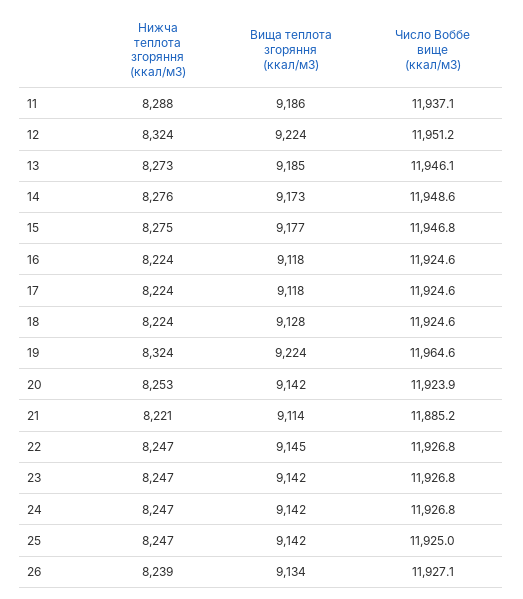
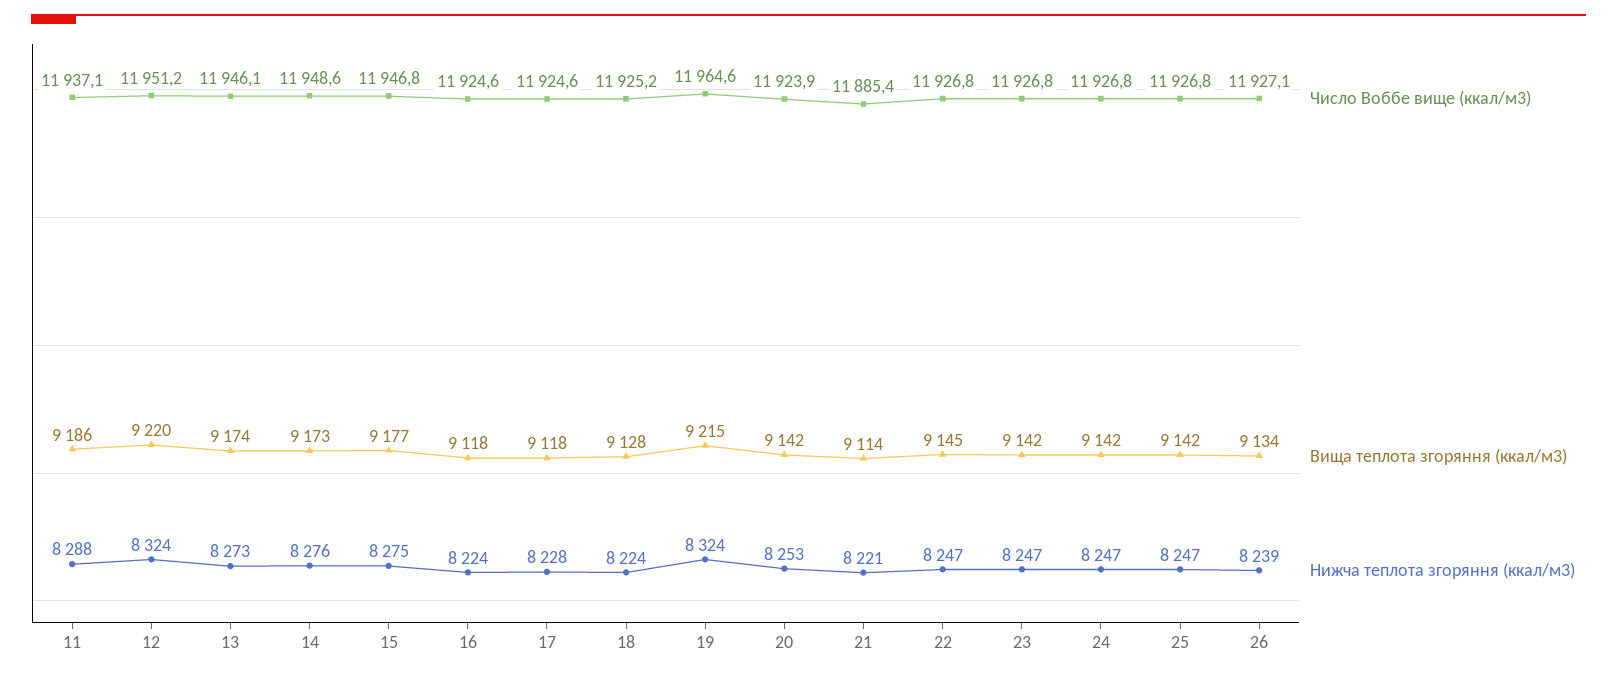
  {
    "Нижча теплота згоряння (ккал/м3)": {
      "11": 8288,
      "12": 8324,
      "13": 8273,
      "14": 8276,
      "15": 8275,
      "16": 8224,
-     "17": 8224,
+     "17": 8228,
      "18": 8224,
      "19": 8324,
      "20": 8253,
      "21": 8221,
      "22": 8247,
      "23": 8247,
      "24": 8247,
      "25": 8247,
      "26": 8239
    },
    "Вища теплота згоряння (ккал/м3)": {
      "11": 9186,
-     "12": 9224,
+     "12": 9220,
-     "13": 9185,
+     "13": 9174,
      "14": 9173,
      "15": 9177,
      "16": 9118,
      "17": 9118,
      "18": 9128,
-     "19": 9224,
+     "19": 9215,
      "20": 9142,
      "21": 9114,
      "22": 9145,
      "23": 9142,
      "24": 9142,
      "25": 9142,
      "26": 9134
    },
    "Число Воббе вище (ккал/м3)": {
      "11": 11937.1,
      "12": 11951.2,
      "13": 11946.1,
      "14": 11948.6,
      "15": 11946.8,
      "16": 11924.6,
      "17": 11924.6,
-     "18": 11924.6,
+     "18": 11925.2,
      "19": 11964.6,
      "20": 11923.9,
-     "21": 11885.2,
+     "21": 11885.4,
      "22": 11926.8,
      "23": 11926.8,
      "24": 11926.8,
-     "25": 11925,
+     "25": 11926.8,
      "26": 11927.1
    }
  }

